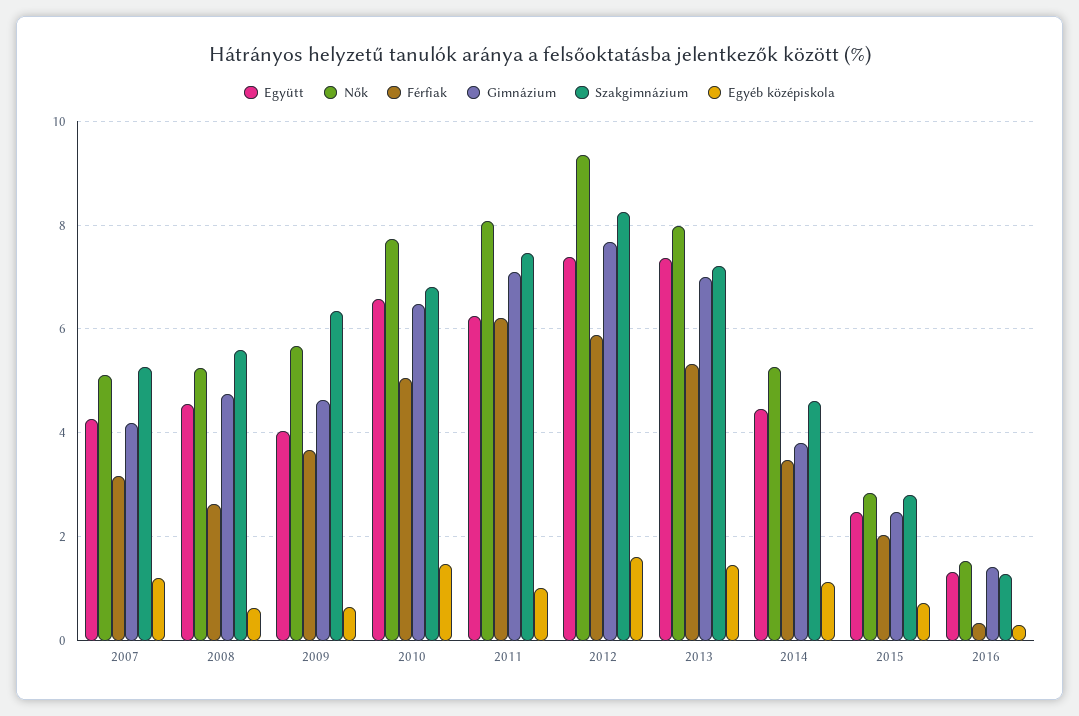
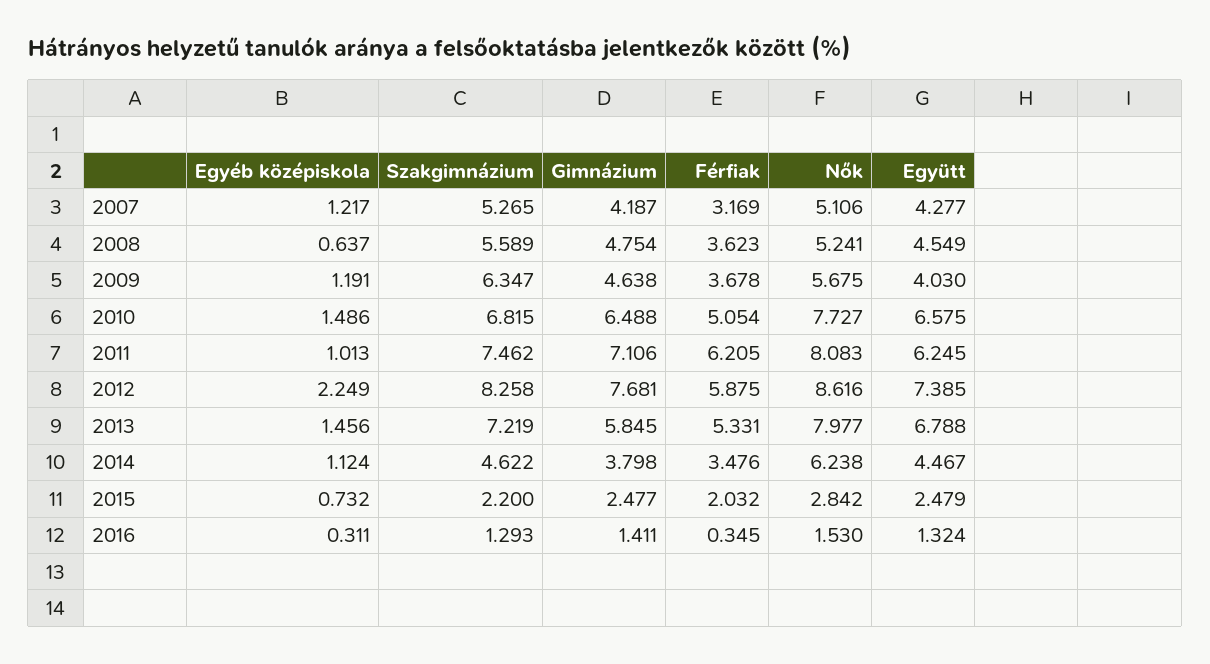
  {
    "Együtt": {
      "2007": 4.277,
      "2008": 4.549,
      "2009": 4.03,
      "2010": 6.575,
      "2011": 6.245,
      "2012": 7.385,
-     "2013": 7.4,
+     "2013": 6.788,
      "2014": 4.467,
      "2015": 2.479,
      "2016": 1.324
    },
    "Nők": {
      "2007": 5.106,
      "2008": 5.241,
      "2009": 5.675,
      "2010": 7.727,
      "2011": 8.083,
-     "2012": 9.4,
+     "2012": 8.616,
      "2013": 7.977,
-     "2014": 5.2,
+     "2014": 6.238,
      "2015": 2.842,
      "2016": 1.53
    },
    "Férfiak": {
      "2007": 3.169,
-     "2008": 2.6,
+     "2008": 3.623,
      "2009": 3.678,
      "2010": 5.054,
      "2011": 6.205,
      "2012": 5.875,
      "2013": 5.331,
      "2014": 3.476,
      "2015": 2.032,
      "2016": 0.345
    },
    "Gimnázium": {
      "2007": 4.187,
      "2008": 4.754,
      "2009": 4.638,
      "2010": 6.488,
      "2011": 7.106,
      "2012": 7.681,
-     "2013": 7,
+     "2013": 5.845,
      "2014": 3.798,
      "2015": 2.477,
      "2016": 1.411
    },
    "Szakgimnázium": {
      "2007": 5.265,
      "2008": 5.589,
      "2009": 6.347,
      "2010": 6.815,
      "2011": 7.462,
      "2012": 8.258,
      "2013": 7.219,
      "2014": 4.622,
-     "2015": 2.8,
+     "2015": 2.2,
      "2016": 1.293
    },
    "Egyéb középiskola": {
      "2007": 1.217,
      "2008": 0.637,
-     "2009": 0.6,
+     "2009": 1.191,
      "2010": 1.486,
      "2011": 1.013,
-     "2012": 1.6,
+     "2012": 2.249,
      "2013": 1.456,
      "2014": 1.124,
      "2015": 0.732,
      "2016": 0.311
    }
  }

